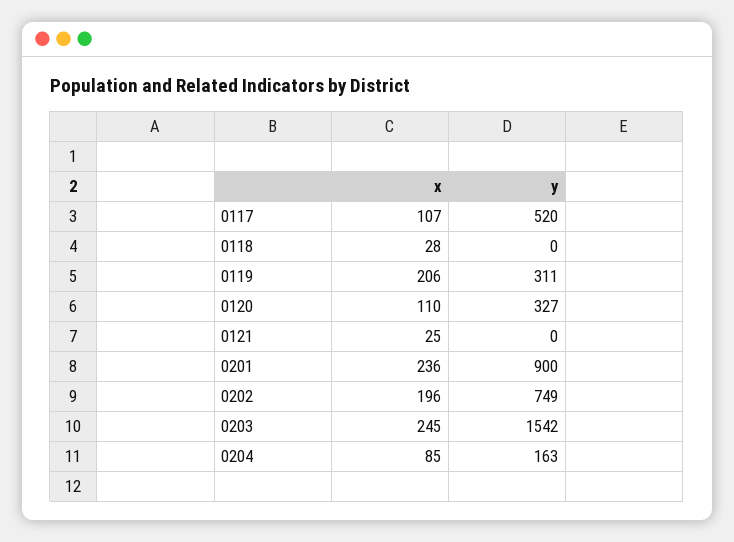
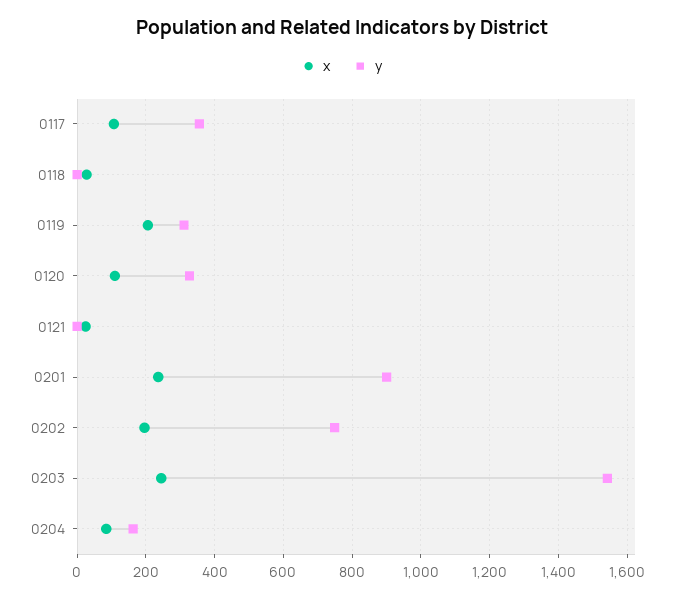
  {
    "x": {
      "0117": 107,
      "0118": 28,
      "0119": 206,
      "0120": 110,
      "0121": 25,
      "0201": 236,
      "0202": 196,
      "0203": 245,
      "0204": 85
    },
    "y": {
-     "0117": 520,
+     "0117": 360,
      "0118": 0,
      "0119": 311,
      "0120": 327,
      "0121": 0,
      "0201": 900,
      "0202": 749,
      "0203": 1542,
      "0204": 163
    }
  }

